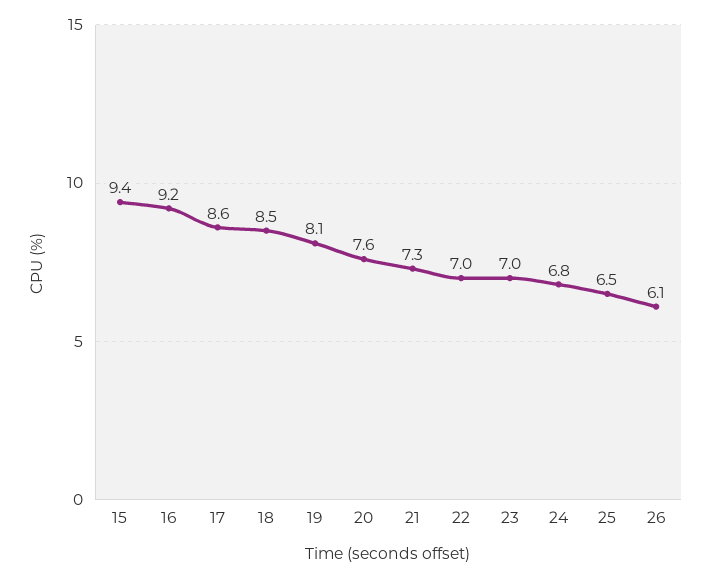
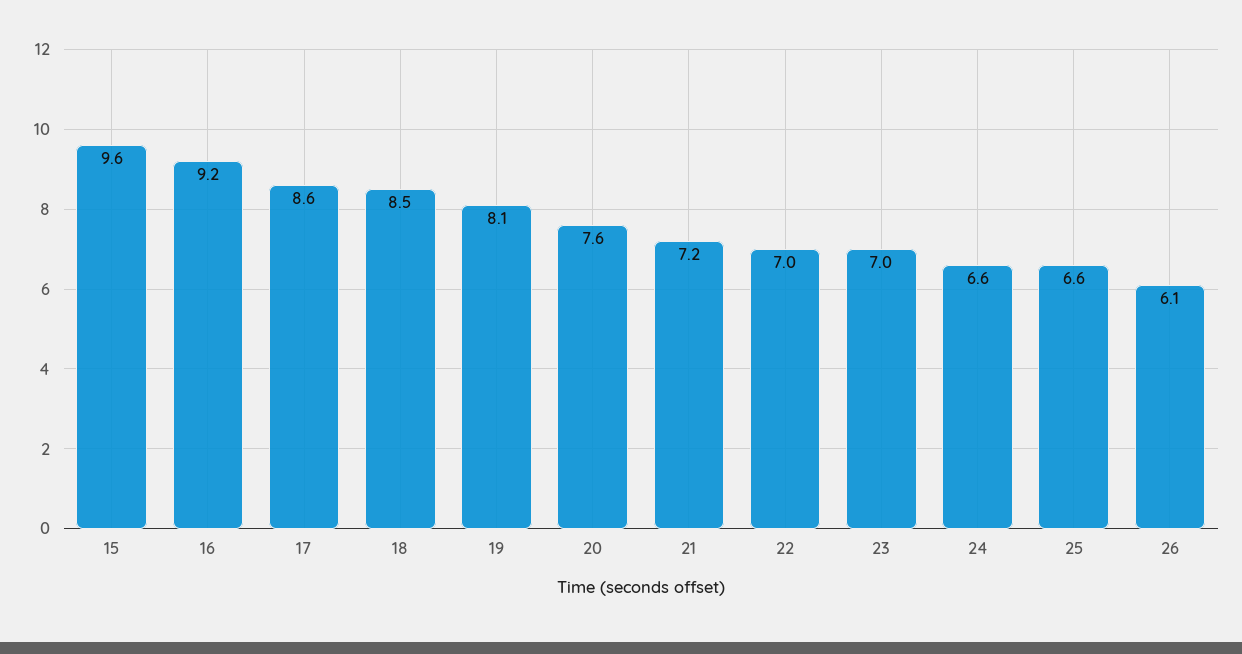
  {
-   "15": 9.4,
+   "15": 9.6,
    "16": 9.2,
    "17": 8.6,
    "18": 8.5,
    "19": 8.1,
    "20": 7.6,
-   "21": 7.3,
+   "21": 7.2,
    "22": 7,
    "23": 7,
-   "24": 6.8,
+   "24": 6.6,
-   "25": 6.5,
+   "25": 6.6,
    "26": 6.1
  }

